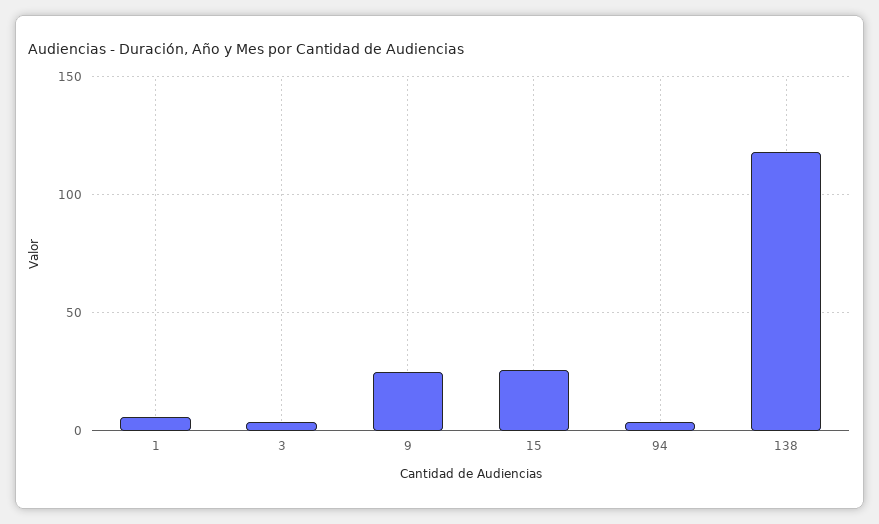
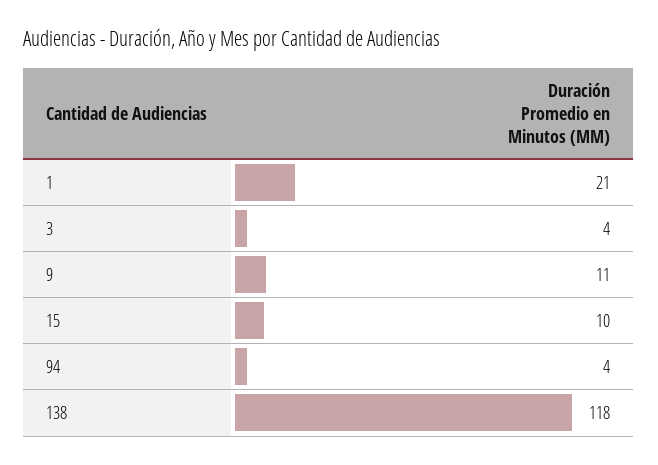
  {
-   "1": 5,
+   "1": 21,
    "3": 4,
-   "9": 25,
+   "9": 11,
-   "15": 25,
+   "15": 10,
    "94": 4,
    "138": 118
  }

